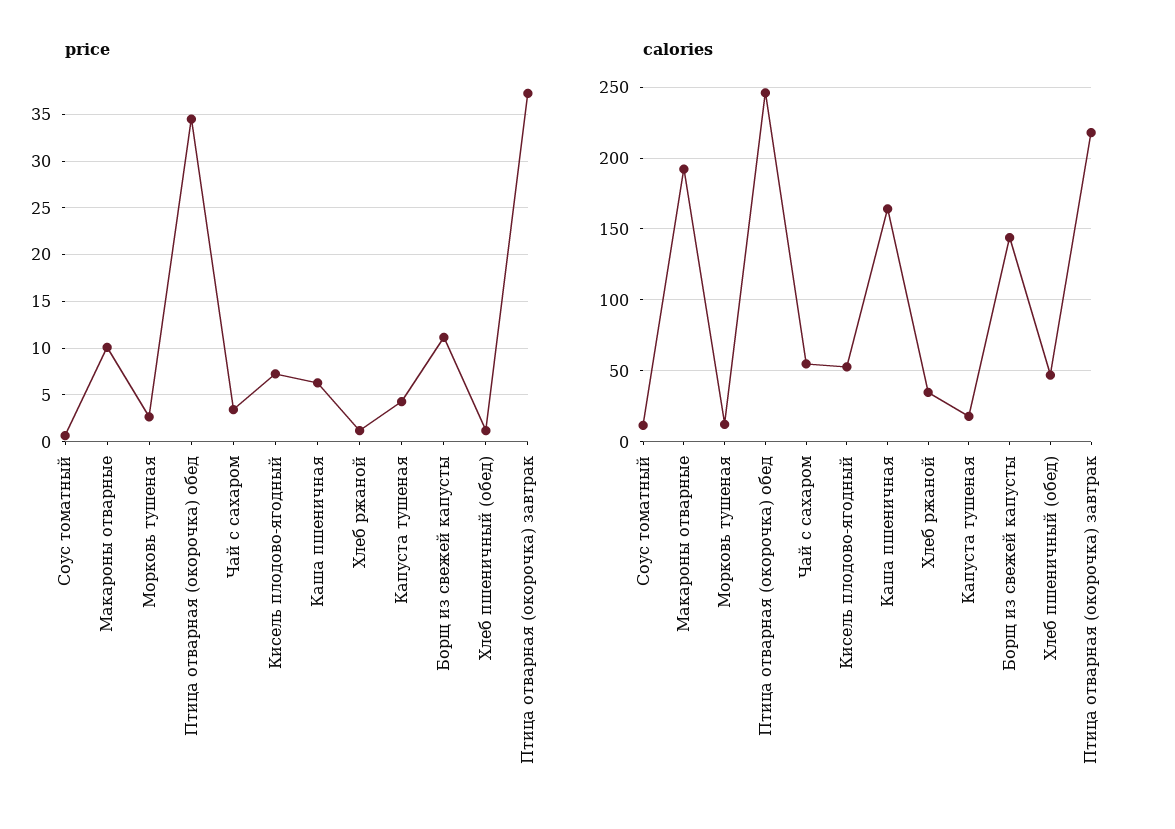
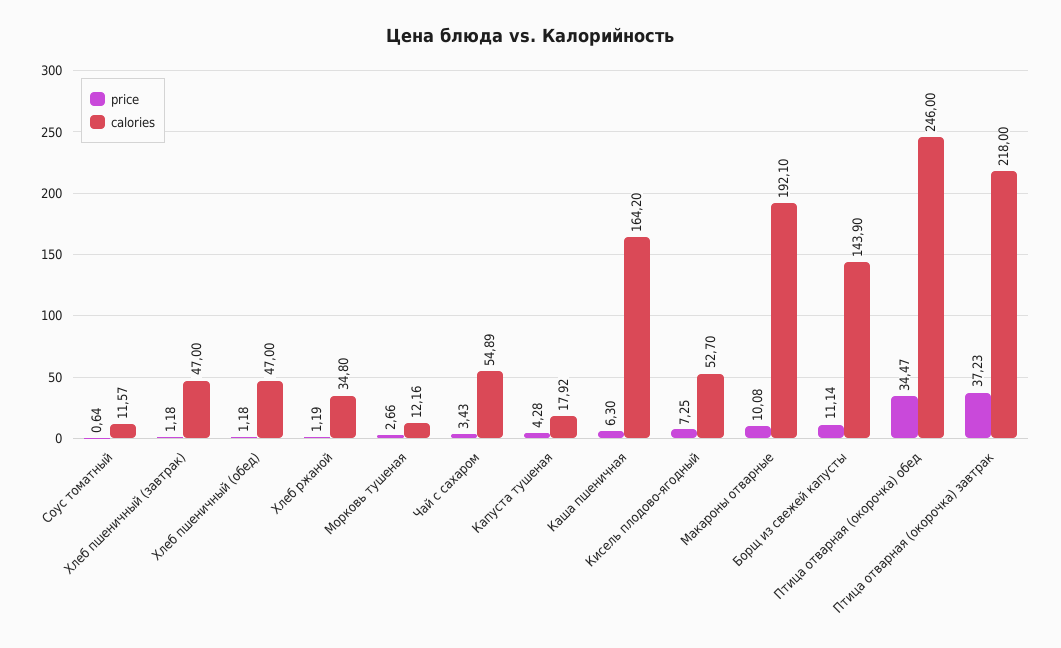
  {
    "price": {
      "Соус томатный": 0.64,
      "Макароны отварные": 10.08,
      "Морковь тушеная": 2.66,
      "Птица отварная (окорочка) обед": 34.47,
      "Чай с сахаром": 3.43,
      "Кисель плодово-ягодный": 7.25,
      "Каша пшеничная": 6.3,
      "Хлеб ржаной": 1.19,
      "Капуста тушеная": 4.28,
      "Борщ из свежей капусты": 11.14,
      "Хлеб пшеничный (обед)": 1.18,
-     "Птица отварная (окорочка) завтрак": 37.23
+     "Птица отварная (окорочка) завтрак": 37.23,
+     "Хлеб пшеничный (завтрак)": 1.18
    },
    "calories": {
      "Соус томатный": 11.57,
      "Макароны отварные": 192.1,
      "Морковь тушеная": 12.16,
      "Птица отварная (окорочка) обед": 246,
      "Чай с сахаром": 54.89,
      "Кисель плодово-ягодный": 52.7,
      "Каша пшеничная": 164.2,
      "Хлеб ржаной": 34.8,
      "Капуста тушеная": 17.92,
      "Борщ из свежей капусты": 143.9,
      "Хлеб пшеничный (обед)": 47,
-     "Птица отварная (окорочка) завтрак": 218
+     "Птица отварная (окорочка) завтрак": 218,
+     "Хлеб пшеничный (завтрак)": 47
    }
  }

